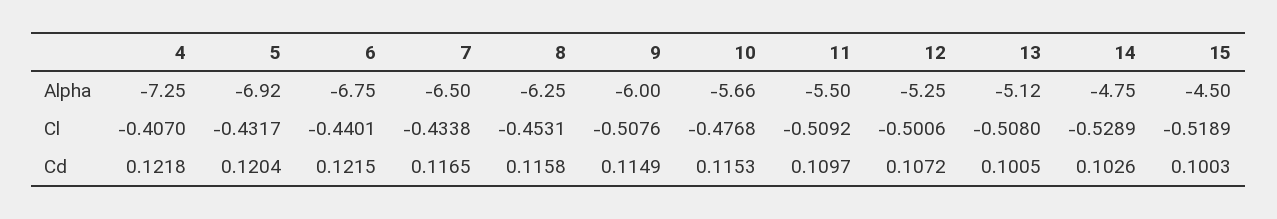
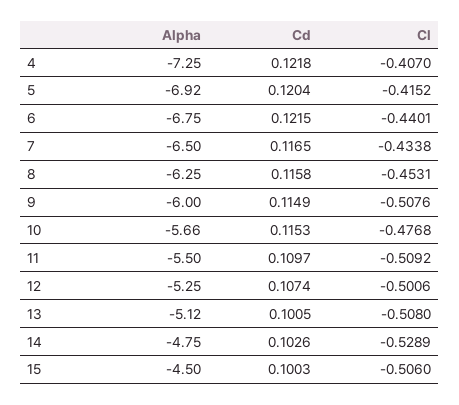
  {
    "4": {
      "Alpha": -7.25,
      "Cl": -0.407,
      "Cd": 0.1218
    },
    "5": {
      "Alpha": -6.92,
-     "Cl": -0.4317,
+     "Cl": -0.4152,
      "Cd": 0.1204
    },
    "6": {
      "Alpha": -6.75,
      "Cl": -0.4401,
      "Cd": 0.1215
    },
    "7": {
      "Alpha": -6.5,
      "Cl": -0.4338,
      "Cd": 0.1165
    },
    "8": {
      "Alpha": -6.25,
      "Cl": -0.4531,
      "Cd": 0.1158
    },
    "9": {
      "Alpha": -6,
      "Cl": -0.5076,
      "Cd": 0.1149
    },
    "10": {
      "Alpha": -5.66,
      "Cl": -0.4768,
      "Cd": 0.1153
    },
    "11": {
      "Alpha": -5.5,
      "Cl": -0.5092,
      "Cd": 0.1097
    },
    "12": {
      "Alpha": -5.25,
      "Cl": -0.5006,
-     "Cd": 0.1072
+     "Cd": 0.1074
    },
    "13": {
      "Alpha": -5.12,
      "Cl": -0.508,
      "Cd": 0.1005
    },
    "14": {
      "Alpha": -4.75,
      "Cl": -0.5289,
      "Cd": 0.1026
    },
    "15": {
      "Alpha": -4.5,
-     "Cl": -0.5189,
+     "Cl": -0.506,
      "Cd": 0.1003
    }
  }

